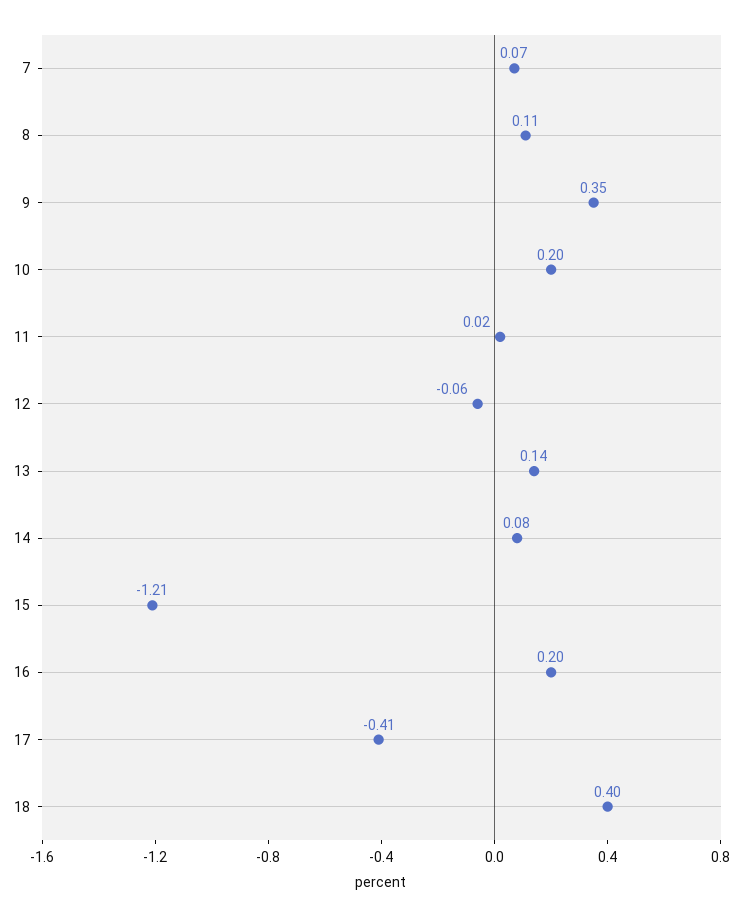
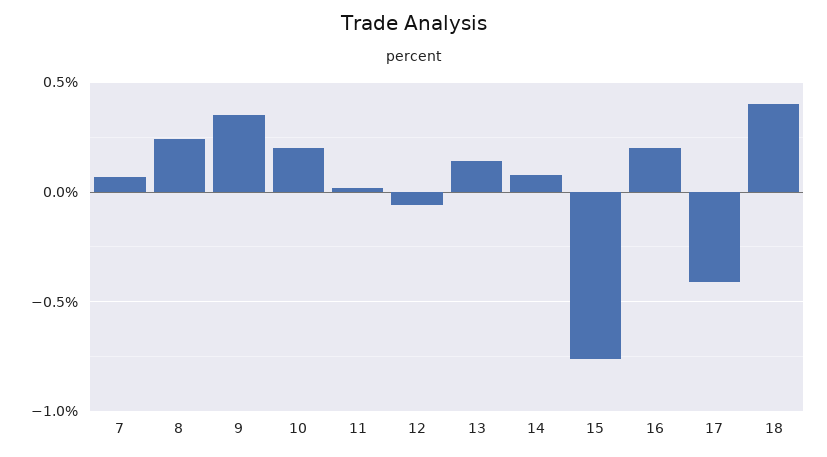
  {
    "7": 0.07,
-   "8": 0.11,
+   "8": 0.25,
    "9": 0.35,
    "10": 0.2,
    "11": 0.02,
    "12": -0.06,
    "13": 0.14,
    "14": 0.08,
-   "15": -1.21,
+   "15": -0.75,
    "16": 0.2,
    "17": -0.41,
    "18": 0.4
  }

